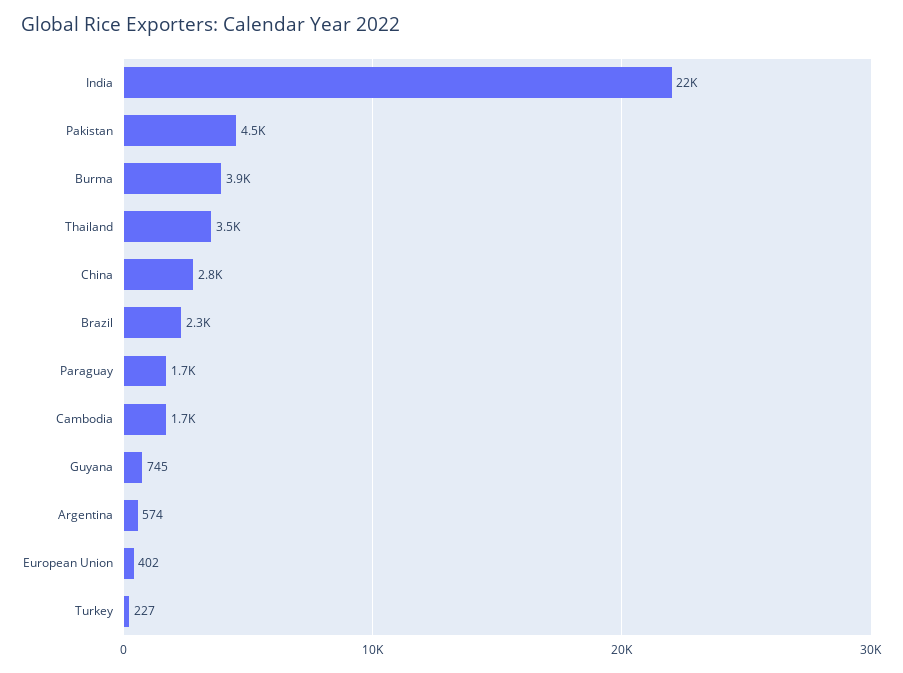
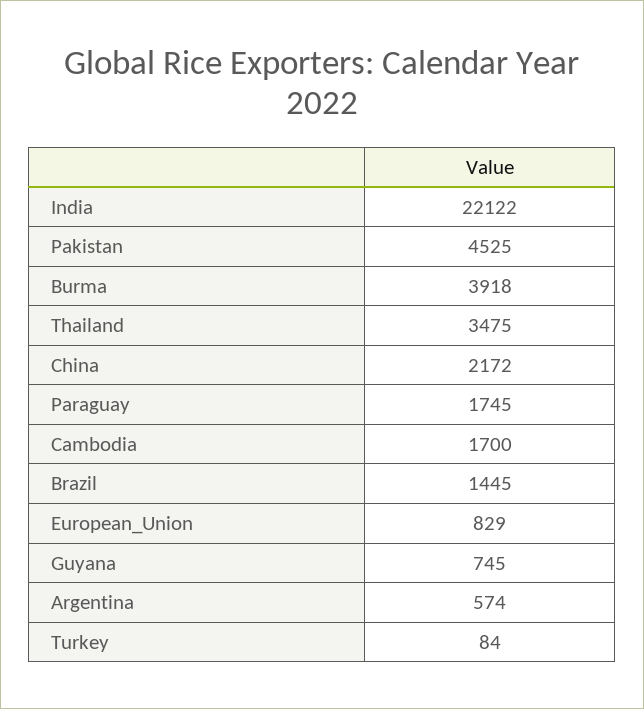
  {
    "India": 22122,
    "Pakistan": 4525,
    "Burma": 3918,
    "Thailand": 3475,
-   "China": 2800,
+   "China": 2172,
-   "Brazil": 2300,
+   "Brazil": 1445,
    "Paraguay": 1745,
    "Cambodia": 1700,
    "Guyana": 745,
    "Argentina": 574,
-   "European Union": 402,
+   "European Union": 829,
-   "Turkey": 227
+   "Turkey": 84
  }

